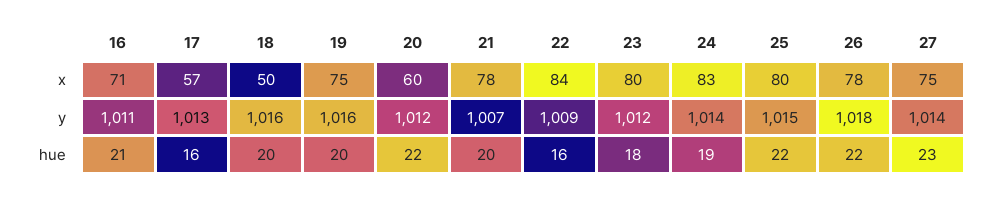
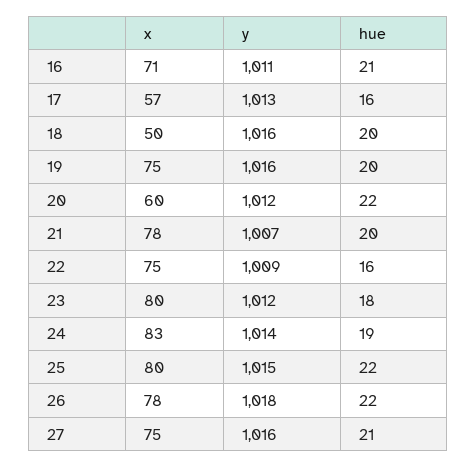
  {
    "16": {
      "x": 71,
      "y": 1011,
      "hue": 21
    },
    "17": {
      "x": 57,
      "y": 1013,
      "hue": 16
    },
    "18": {
      "x": 50,
      "y": 1016,
      "hue": 20
    },
    "19": {
      "x": 75,
      "y": 1016,
      "hue": 20
    },
    "20": {
      "x": 60,
      "y": 1012,
      "hue": 22
    },
    "21": {
      "x": 78,
      "y": 1007,
      "hue": 20
    },
    "22": {
-     "x": 84,
+     "x": 75,
      "y": 1009,
      "hue": 16
    },
    "23": {
      "x": 80,
      "y": 1012,
      "hue": 18
    },
    "24": {
      "x": 83,
      "y": 1014,
      "hue": 19
    },
    "25": {
      "x": 80,
      "y": 1015,
      "hue": 22
    },
    "26": {
      "x": 78,
      "y": 1018,
      "hue": 22
    },
    "27": {
      "x": 75,
-     "y": 1014,
+     "y": 1016,
-     "hue": 23
+     "hue": 21
    }
  }

